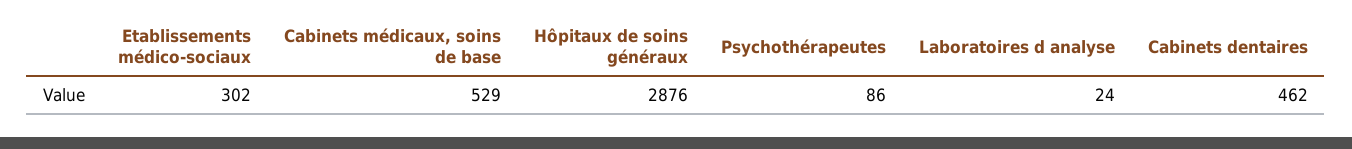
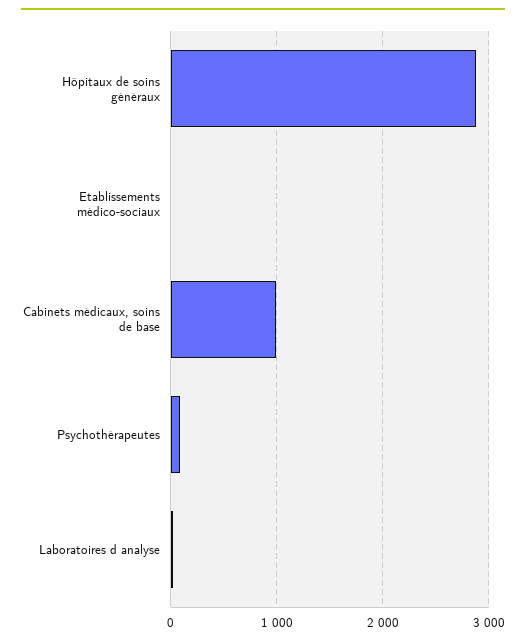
  {
-   "Etablissements médico-sociaux": 302,
+   "Etablissements médico-sociaux": 0,
-   "Cabinets médicaux, soins de base": 529,
+   "Cabinets médicaux, soins de base": 1000,
    "Hôpitaux de soins généraux": 2876,
    "Psychothérapeutes": 86,
-   "Laboratoires d analyse": 24,
+   "Laboratoires d analyse": 24
-   "Cabinets dentaires": 462
  }

